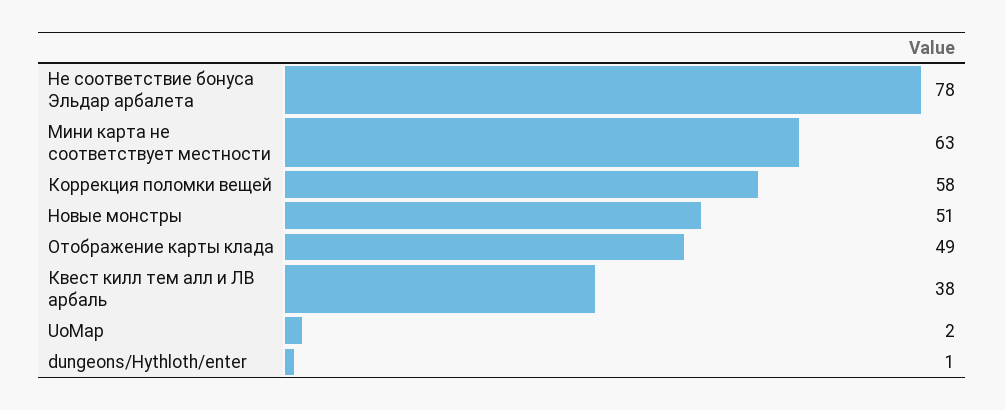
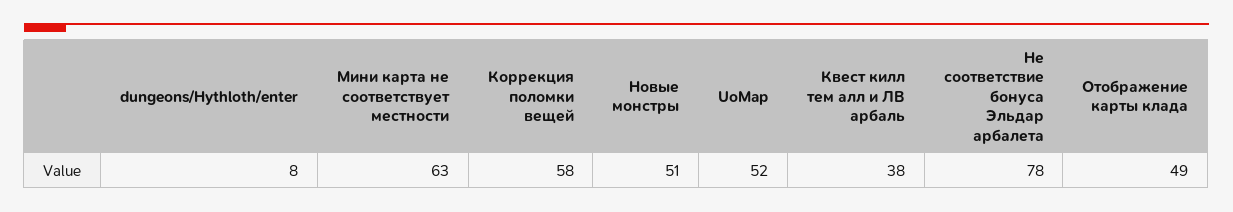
  {
    "Не соответствие бонуса Эльдар арбалета": 78,
    "Мини карта не соответствует местности": 63,
    "Коррекция поломки вещей": 58,
    "Новые монстры": 51,
    "Отображение карты клада": 49,
    "Квест килл тем алл и ЛВ арбаль": 38,
-   "UoMap": 2,
+   "UoMap": 52,
-   "dungeons/Hythloth/enter": 1
+   "dungeons/Hythloth/enter": 8
  }

